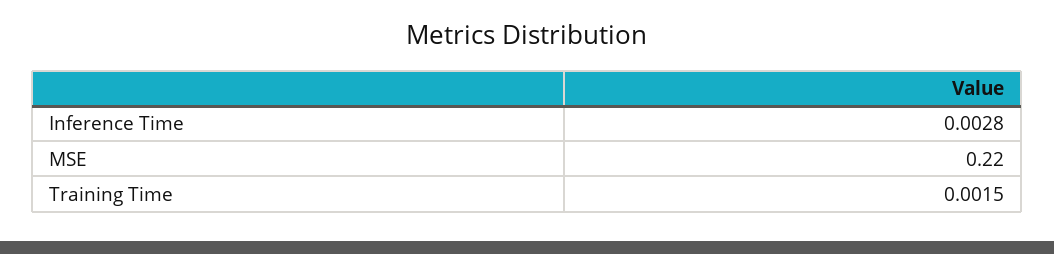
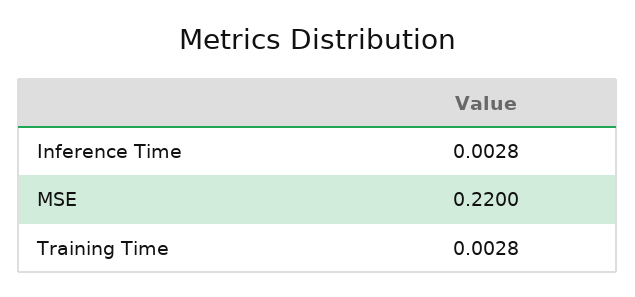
  {
    "Inference Time": 0.0028,
    "MSE": 0.22,
-   "Training Time": 0.0015
+   "Training Time": 0.0028
  }

